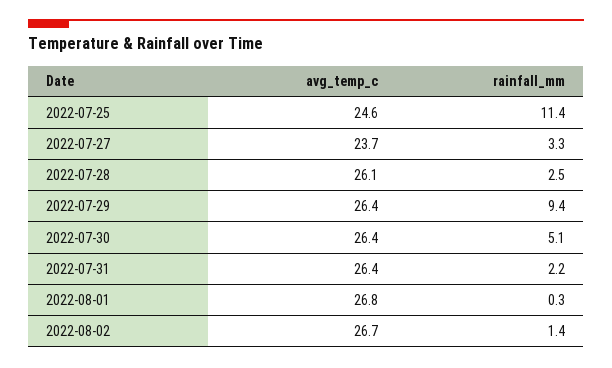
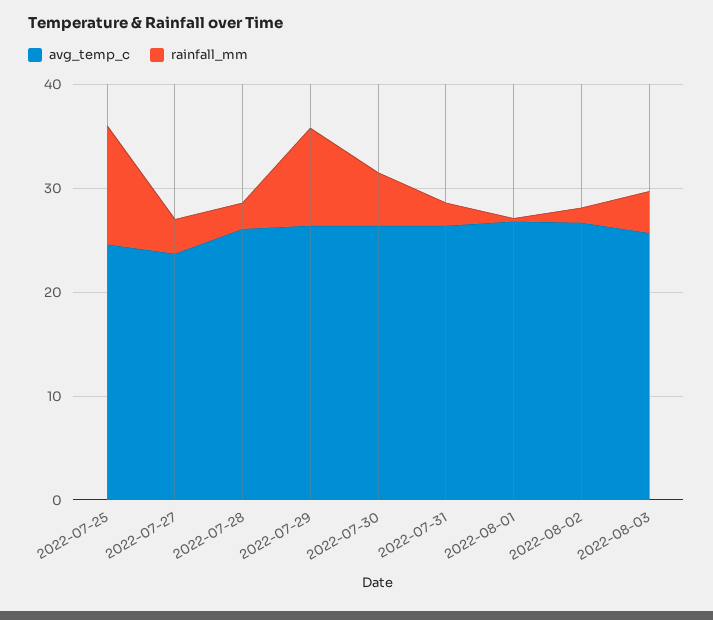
  {
    "avg_temp_c": {
      "2022-07-25": 24.6,
      "2022-07-27": 23.7,
      "2022-07-28": 26.1,
      "2022-07-29": 26.4,
      "2022-07-30": 26.4,
      "2022-07-31": 26.4,
      "2022-08-01": 26.8,
-     "2022-08-02": 26.7
+     "2022-08-02": 26.7,
+     "2022-08-03": 26
    },
    "rainfall_mm": {
      "2022-07-25": 11.4,
      "2022-07-27": 3.3,
      "2022-07-28": 2.5,
      "2022-07-29": 9.4,
      "2022-07-30": 5.1,
      "2022-07-31": 2.2,
      "2022-08-01": 0.3,
-     "2022-08-02": 1.4
+     "2022-08-02": 1.4,
+     "2022-08-03": 4
    }
  }

